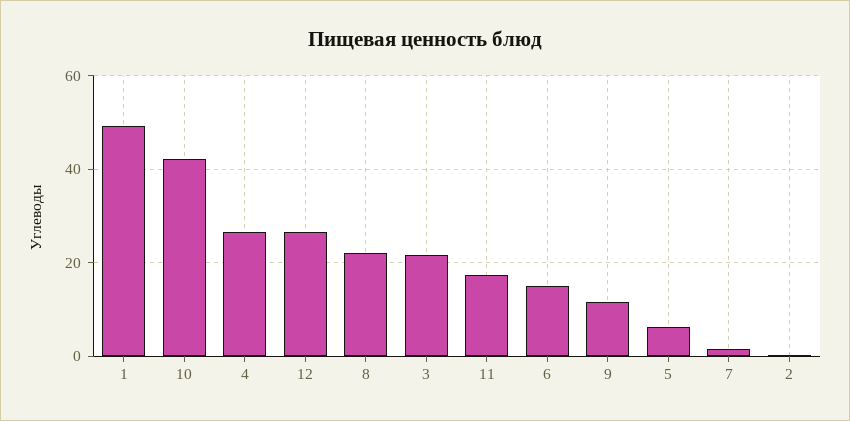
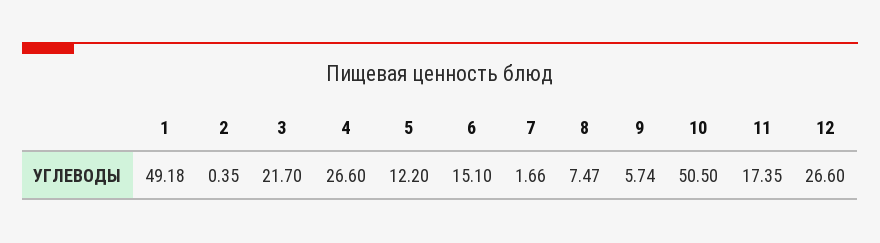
  {
    "1": 49.18,
-   "10": 42,
+   "10": 50.5,
    "4": 26.6,
    "12": 26.6,
-   "8": 22,
+   "8": 7.47,
    "3": 21.7,
    "11": 17.35,
    "6": 15.1,
-   "9": 12,
+   "9": 5.74,
-   "5": 6,
+   "5": 12.2,
    "7": 1.66,
    "2": 0.35
  }

